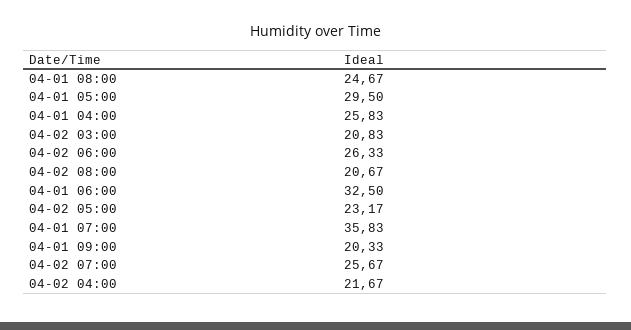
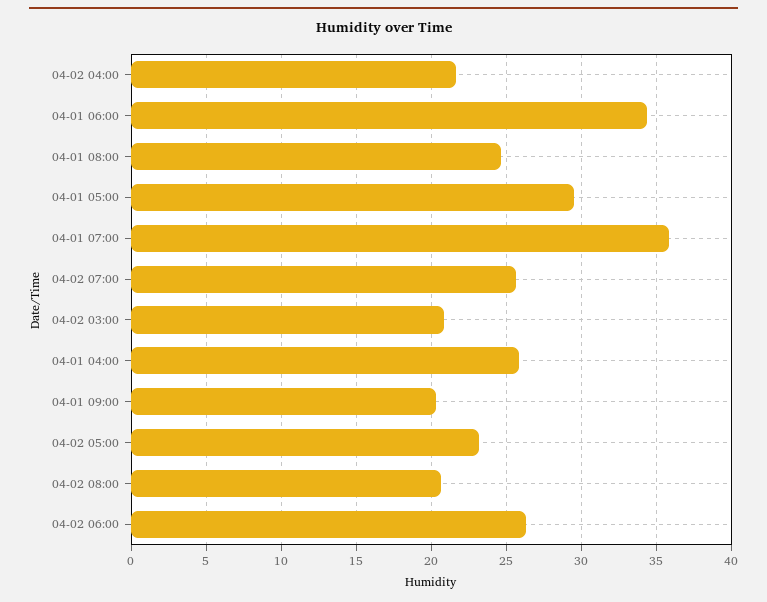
  {
    "04-01 08:00": 24.67,
    "04-01 05:00": 29.5,
    "04-01 04:00": 25.83,
    "04-02 03:00": 20.83,
    "04-02 06:00": 26.33,
    "04-02 08:00": 20.67,
-   "04-01 06:00": 32.5,
+   "04-01 06:00": 34.5,
    "04-02 05:00": 23.17,
    "04-01 07:00": 35.83,
    "04-01 09:00": 20.33,
    "04-02 07:00": 25.67,
    "04-02 04:00": 21.67
  }

